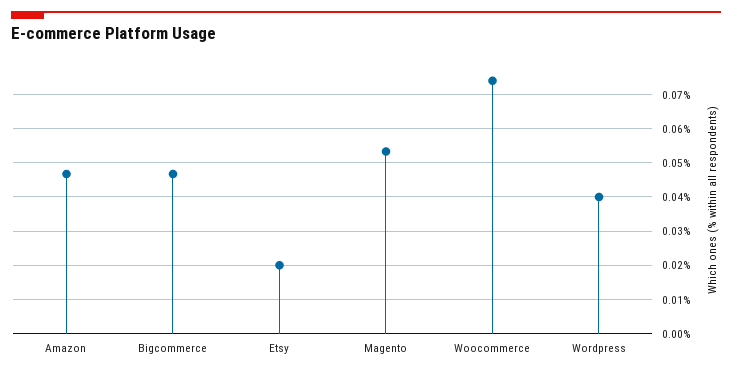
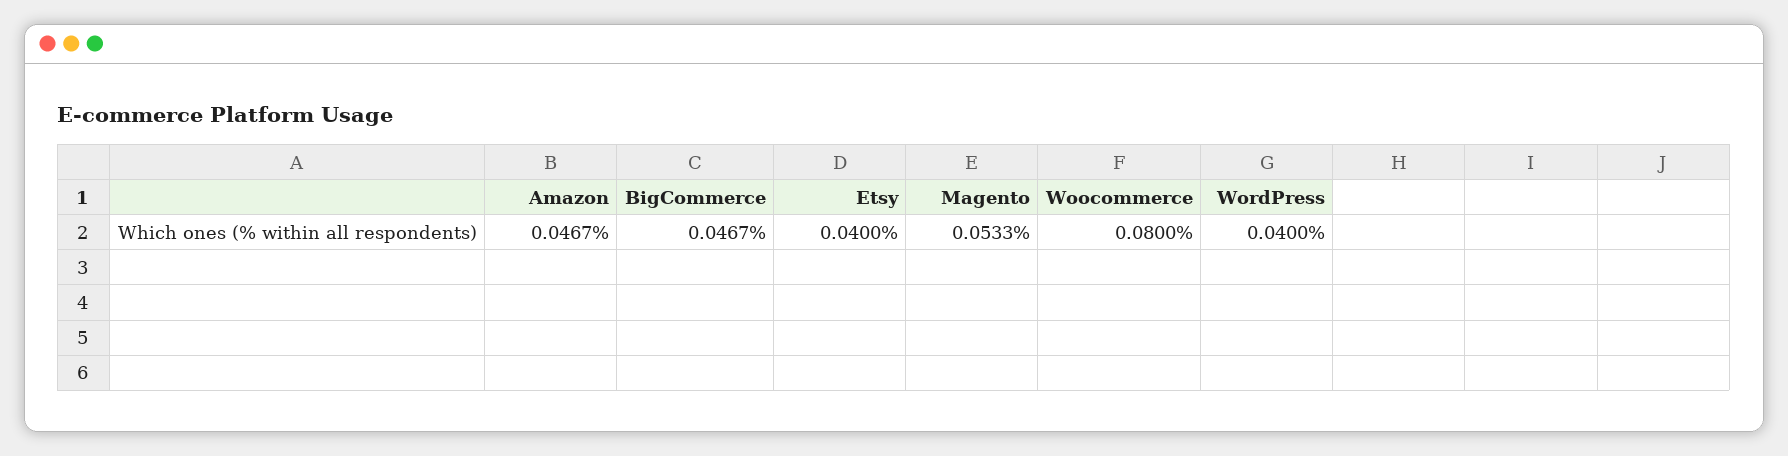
  {
    "Amazon": 0.0467,
    "Bigcommerce": 0.0467,
-   "Etsy": 0.02,
+   "Etsy": 0.04,
    "Magento": 0.0533,
-   "Woocommerce": 0.074,
+   "Woocommerce": 0.08,
    "Wordpress": 0.04
  }

